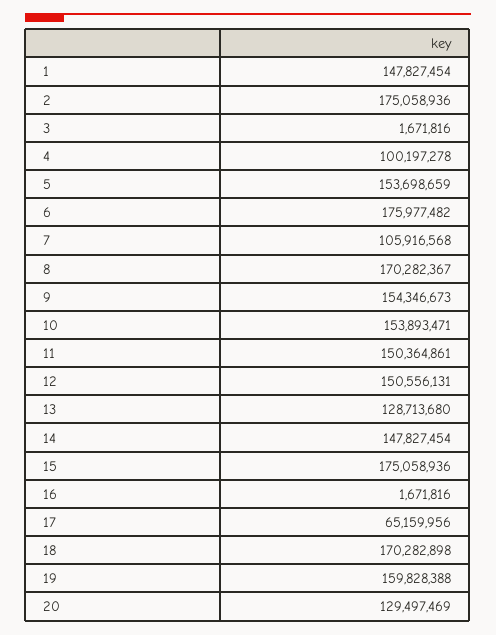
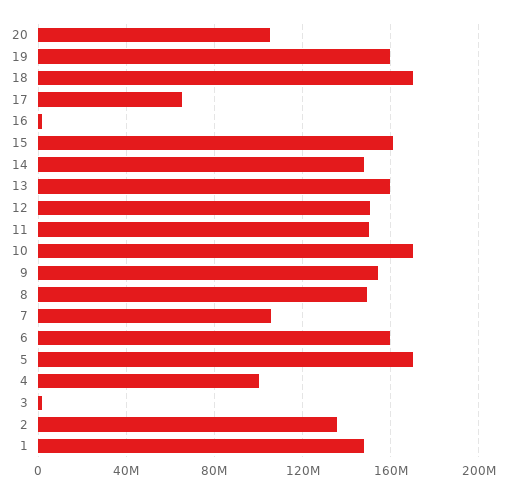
  {
    "1": 147827454,
-   "2": 175058936,
+   "2": 135000000,
    "3": 1671816,
    "4": 100197278,
-   "5": 153698659,
+   "5": 170000000,
-   "6": 175977482,
+   "6": 160000000,
    "7": 105916568,
-   "8": 170282367,
+   "8": 150000000,
    "9": 154346673,
-   "10": 153893471,
+   "10": 170000000,
    "11": 150364861,
    "12": 150556131,
-   "13": 128713680,
+   "13": 160000000,
    "14": 147827454,
-   "15": 175058936,
+   "15": 160000000,
    "16": 1671816,
    "17": 65159956,
    "18": 170282898,
    "19": 159828388,
-   "20": 129497469
+   "20": 105000000
  }

